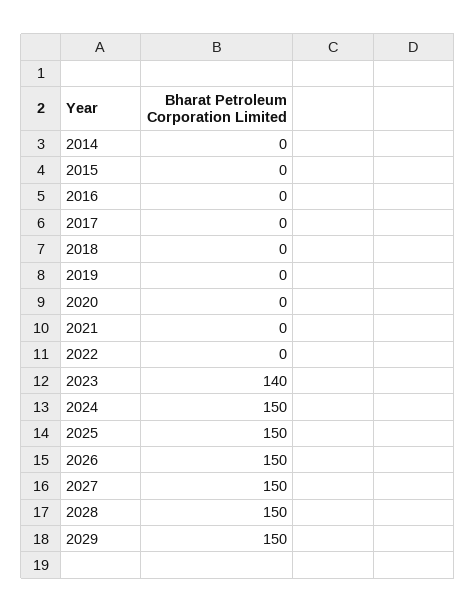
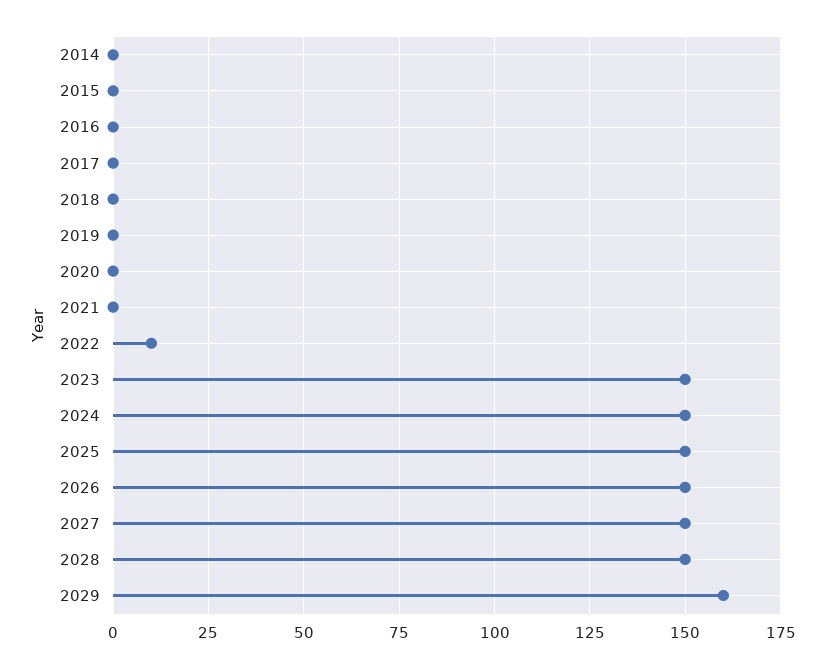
  {
    "2014": 0,
    "2015": 0,
    "2016": 0,
    "2017": 0,
    "2018": 0,
    "2019": 0,
    "2020": 0,
    "2021": 0,
-   "2022": 0,
+   "2022": 10,
-   "2023": 140,
+   "2023": 150,
    "2024": 150,
    "2025": 150,
    "2026": 150,
    "2027": 150,
    "2028": 150,
-   "2029": 150
+   "2029": 160
  }

